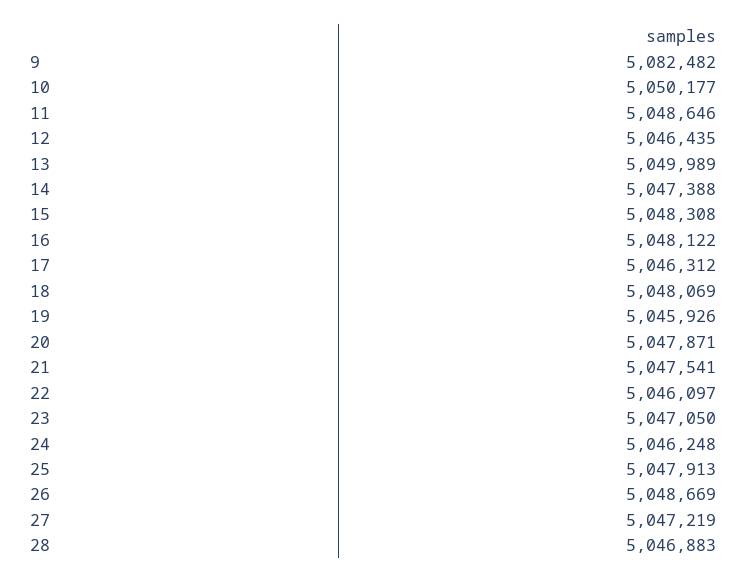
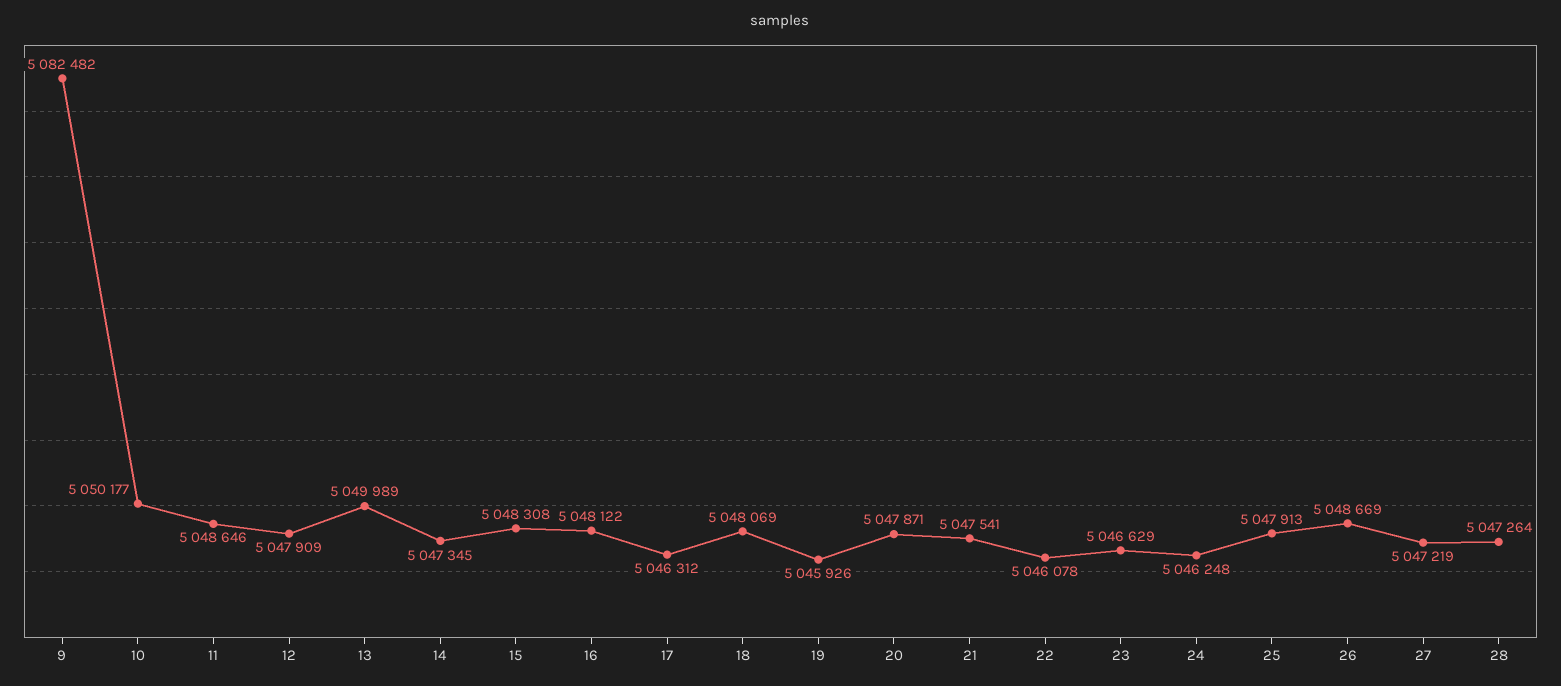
  {
    "9": 5082482,
    "10": 5050177,
    "11": 5048646,
-   "12": 5046435,
+   "12": 5047909,
    "13": 5049989,
-   "14": 5047388,
+   "14": 5047345,
    "15": 5048308,
    "16": 5048122,
    "17": 5046312,
    "18": 5048069,
    "19": 5045926,
    "20": 5047871,
    "21": 5047541,
-   "22": 5046097,
+   "22": 5046078,
-   "23": 5047050,
+   "23": 5046629,
    "24": 5046248,
    "25": 5047913,
    "26": 5048669,
    "27": 5047219,
-   "28": 5046883
+   "28": 5047264
  }

